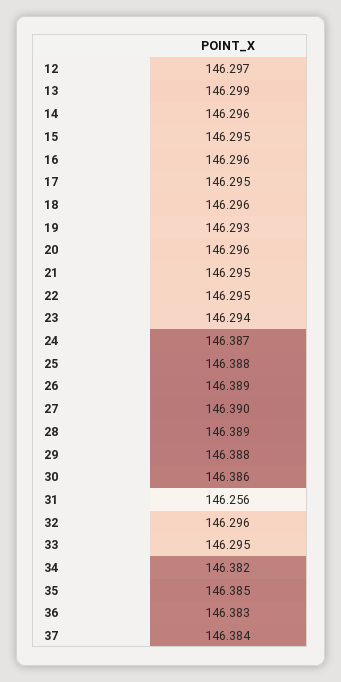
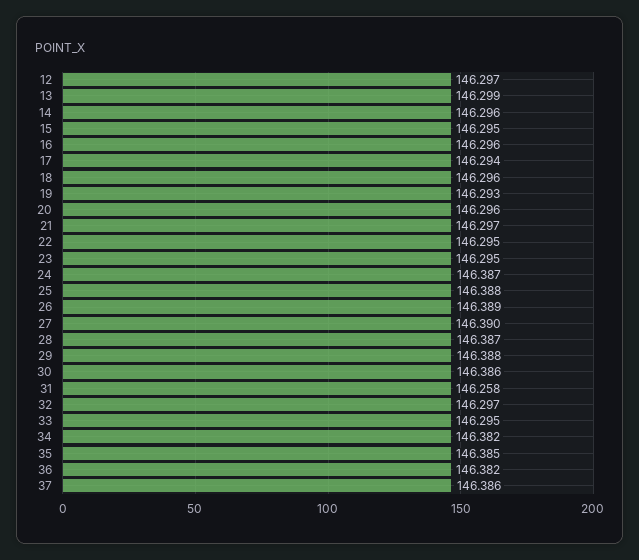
  {
    "12": 146.297,
    "13": 146.299,
    "14": 146.296,
    "15": 146.295,
    "16": 146.296,
-   "17": 146.295,
+   "17": 146.294,
    "18": 146.296,
    "19": 146.293,
    "20": 146.296,
-   "21": 146.295,
+   "21": 146.297,
    "22": 146.295,
-   "23": 146.294,
+   "23": 146.295,
    "24": 146.387,
    "25": 146.388,
    "26": 146.389,
    "27": 146.39,
-   "28": 146.389,
+   "28": 146.387,
    "29": 146.388,
    "30": 146.386,
-   "31": 146.256,
+   "31": 146.258,
-   "32": 146.296,
+   "32": 146.297,
    "33": 146.295,
    "34": 146.382,
    "35": 146.385,
-   "36": 146.383,
+   "36": 146.382,
-   "37": 146.384
+   "37": 146.386
  }

